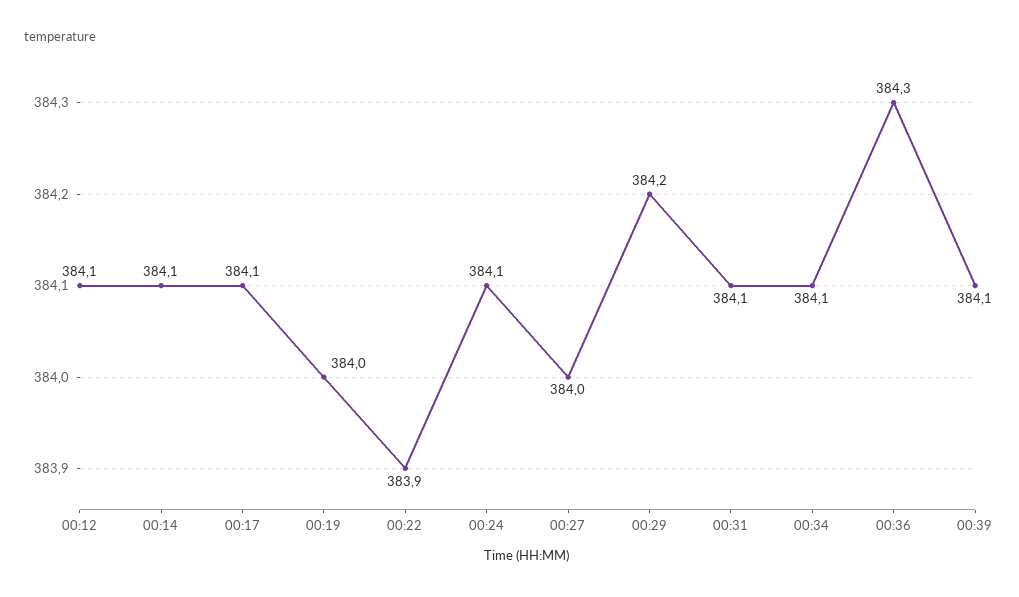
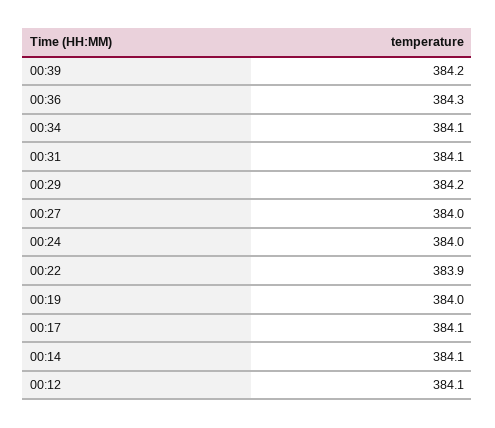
  {
    "00:12": 384.1,
    "00:14": 384.1,
    "00:17": 384.1,
    "00:19": 384,
    "00:22": 383.9,
-   "00:24": 384.1,
+   "00:24": 384,
    "00:27": 384,
    "00:29": 384.2,
    "00:31": 384.1,
    "00:34": 384.1,
    "00:36": 384.3,
-   "00:39": 384.1
+   "00:39": 384.2
  }

